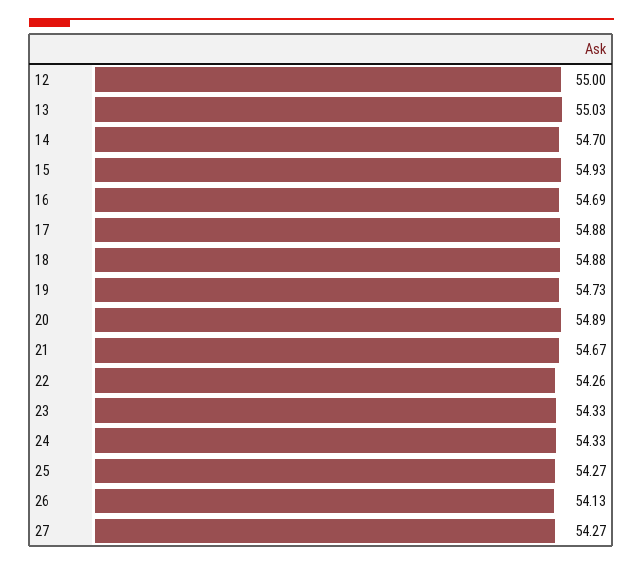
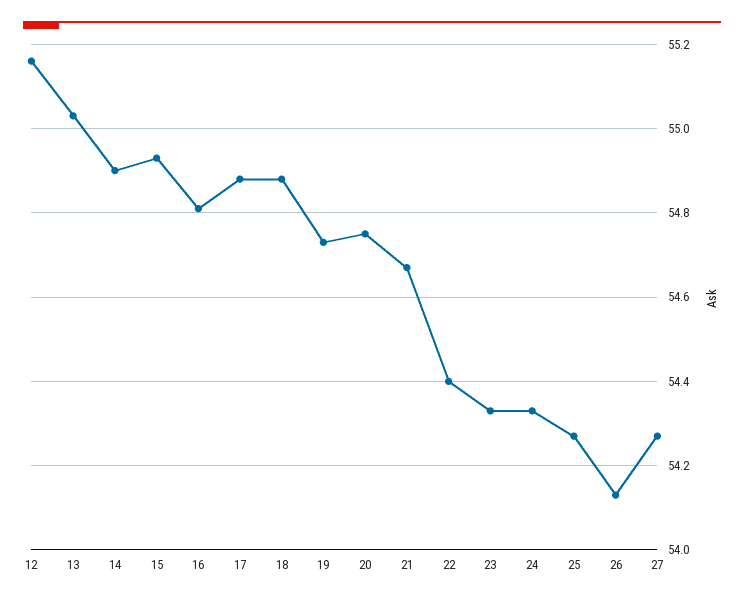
  {
-   "12": 55,
+   "12": 55.15,
    "13": 55.03,
-   "14": 54.7,
+   "14": 54.9,
    "15": 54.93,
-   "16": 54.69,
+   "16": 54.8,
    "17": 54.88,
    "18": 54.88,
    "19": 54.73,
-   "20": 54.89,
+   "20": 54.75,
    "21": 54.67,
-   "22": 54.26,
+   "22": 54.4,
    "23": 54.33,
    "24": 54.33,
    "25": 54.27,
    "26": 54.13,
    "27": 54.27
  }

